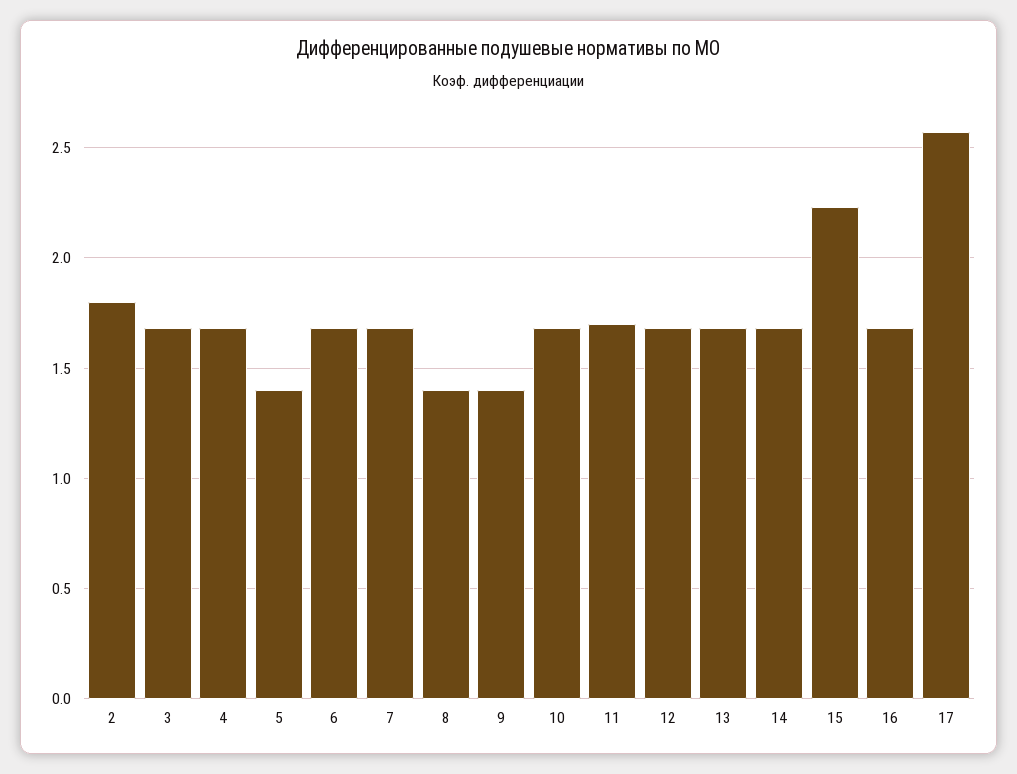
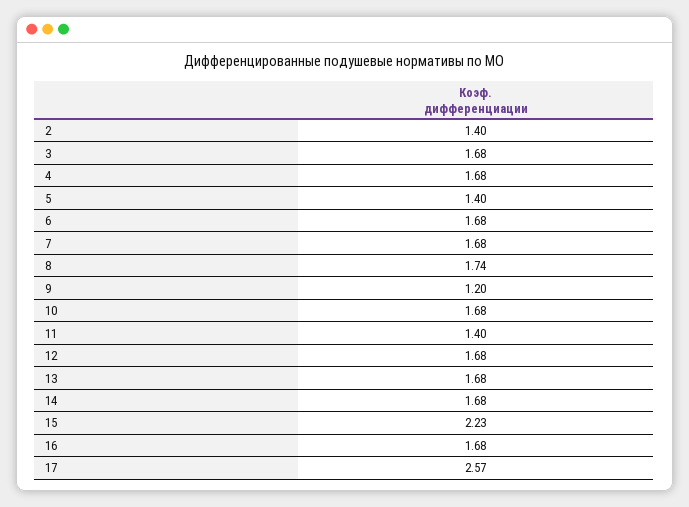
  {
-   "2": 1.8,
+   "2": 1.4,
    "3": 1.68,
    "4": 1.68,
    "5": 1.4,
    "6": 1.68,
    "7": 1.68,
-   "8": 1.4,
+   "8": 1.74,
-   "9": 1.4,
+   "9": 1.2,
    "10": 1.68,
-   "11": 1.7,
+   "11": 1.4,
    "12": 1.68,
    "13": 1.68,
    "14": 1.68,
    "15": 2.23,
    "16": 1.68,
    "17": 2.57
  }

